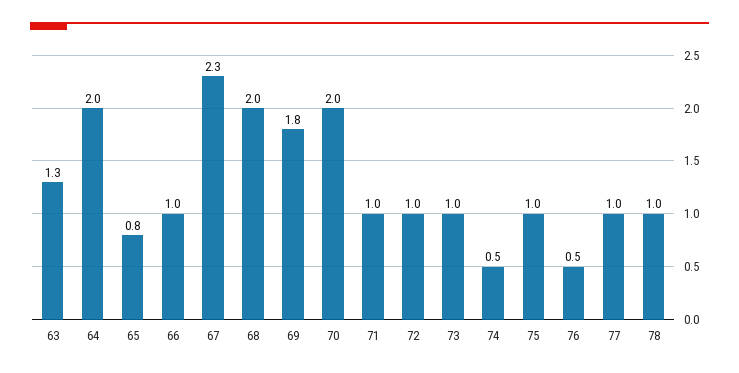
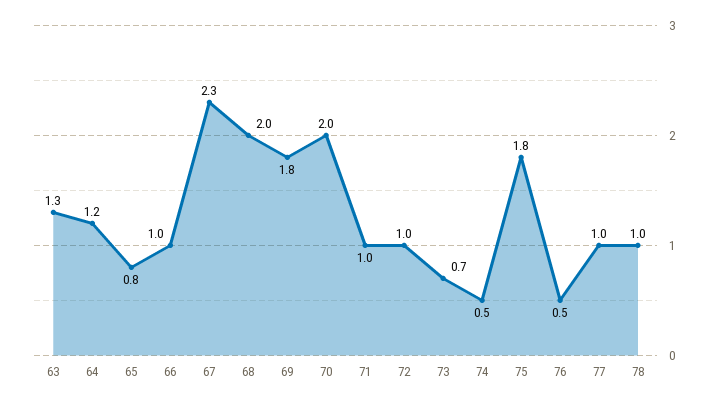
  {
    "63": 1.3,
-   "64": 2,
+   "64": 1.2,
    "65": 0.8,
    "66": 1,
    "67": 2.3,
    "68": 2,
    "69": 1.8,
    "70": 2,
    "71": 1,
    "72": 1,
-   "73": 1,
+   "73": 0.7,
    "74": 0.5,
-   "75": 1,
+   "75": 1.8,
    "76": 0.5,
    "77": 1,
    "78": 1
  }

